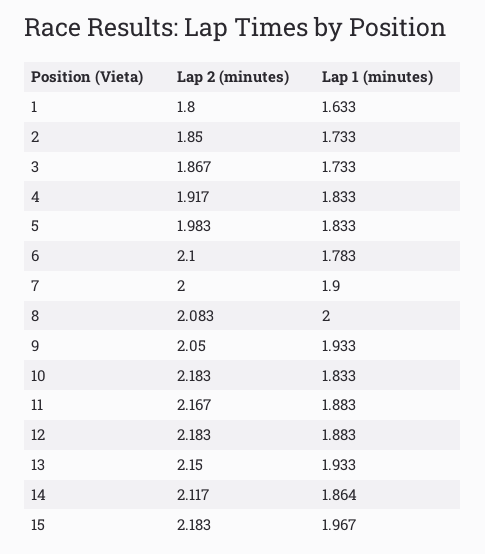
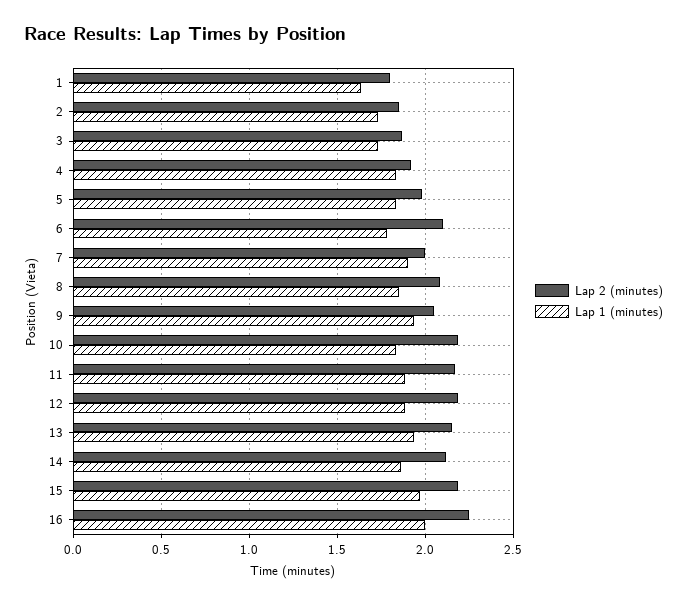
  {
    "Lap 2 (minutes)": {
      "1": 1.8,
      "2": 1.85,
      "3": 1.867,
      "4": 1.917,
      "5": 1.983,
      "6": 2.1,
      "7": 2,
      "8": 2.083,
      "9": 2.05,
      "10": 2.183,
      "11": 2.167,
      "12": 2.183,
      "13": 2.15,
      "14": 2.117,
-     "15": 2.183
+     "15": 2.183,
+     "16": 2.25
    },
    "Lap 1 (minutes)": {
      "1": 1.633,
      "2": 1.733,
      "3": 1.733,
      "4": 1.833,
      "5": 1.833,
      "6": 1.783,
      "7": 1.9,
-     "8": 2,
+     "8": 1.85,
      "9": 1.933,
      "10": 1.833,
      "11": 1.883,
      "12": 1.883,
      "13": 1.933,
      "14": 1.864,
-     "15": 1.967
+     "15": 1.967,
+     "16": 2
    }
  }

